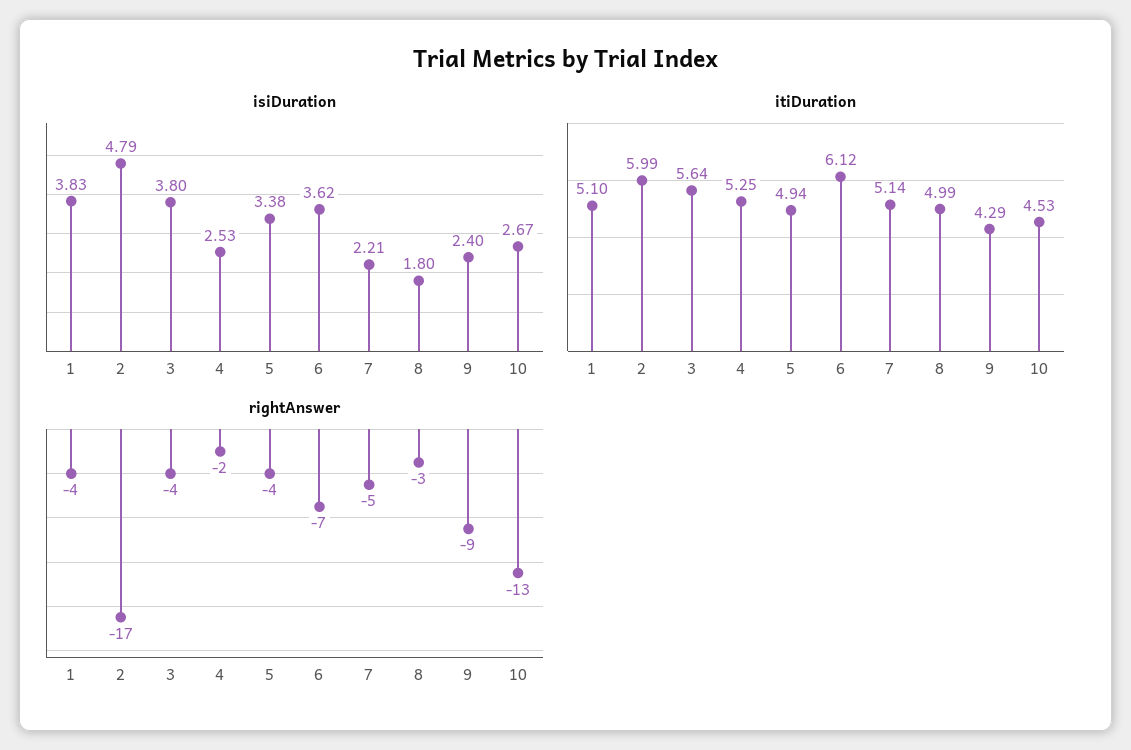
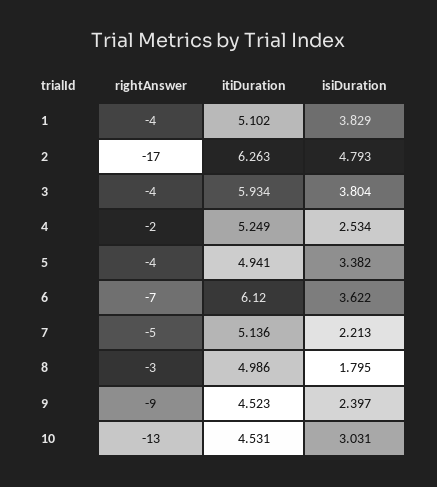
  {
    "isiDuration": {
      "1": 3.829,
      "2": 4.793,
      "3": 3.804,
      "4": 2.534,
      "5": 3.382,
      "6": 3.622,
      "7": 2.213,
      "8": 1.795,
      "9": 2.397,
-     "10": 2.67
+     "10": 3.031
    },
    "itiDuration": {
      "1": 5.102,
-     "2": 5.99,
+     "2": 6.263,
-     "3": 5.64,
+     "3": 5.934,
      "4": 5.249,
      "5": 4.941,
      "6": 6.12,
      "7": 5.136,
      "8": 4.986,
-     "9": 4.29,
+     "9": 4.523,
      "10": 4.531
    },
    "rightAnswer": {
      "1": -4,
      "2": -17,
      "3": -4,
      "4": -2,
      "5": -4,
      "6": -7,
      "7": -5,
      "8": -3,
      "9": -9,
      "10": -13
    }
  }

